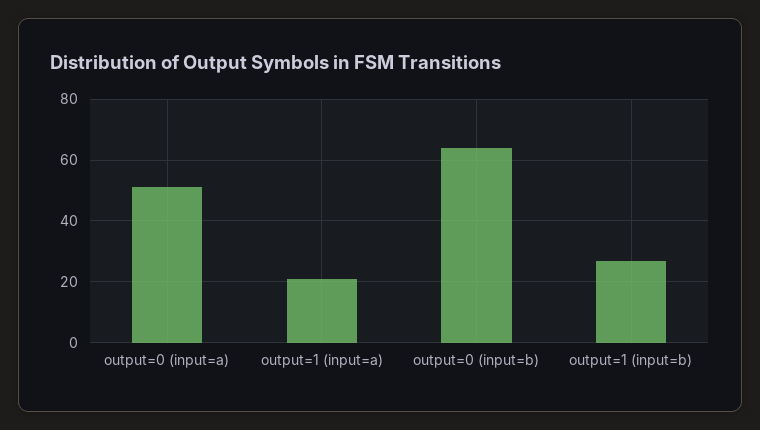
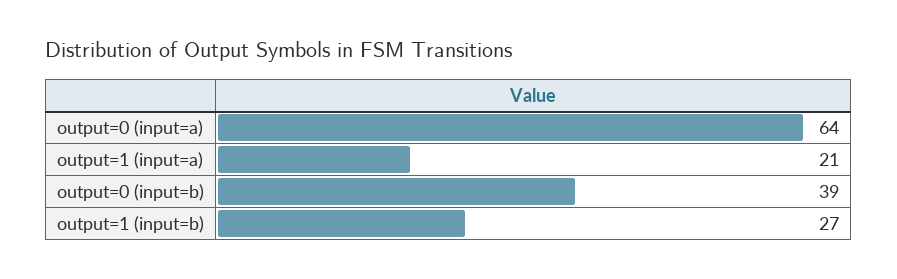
  {
-   "output=0 (input=a)": 50,
+   "output=0 (input=a)": 64,
    "output=1 (input=a)": 21,
-   "output=0 (input=b)": 65,
+   "output=0 (input=b)": 39,
    "output=1 (input=b)": 27
  }

